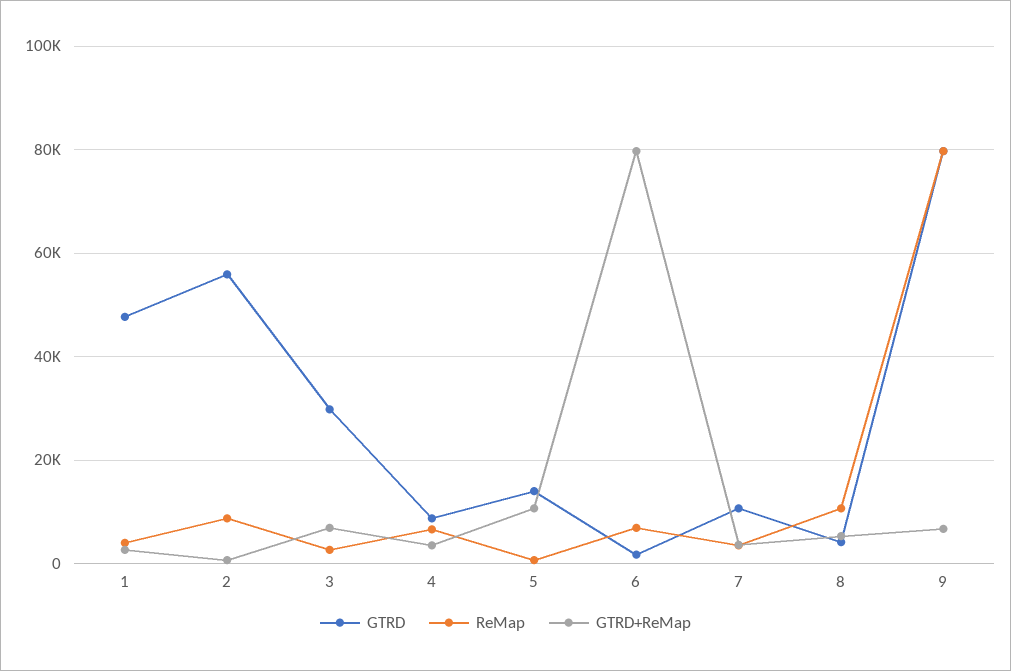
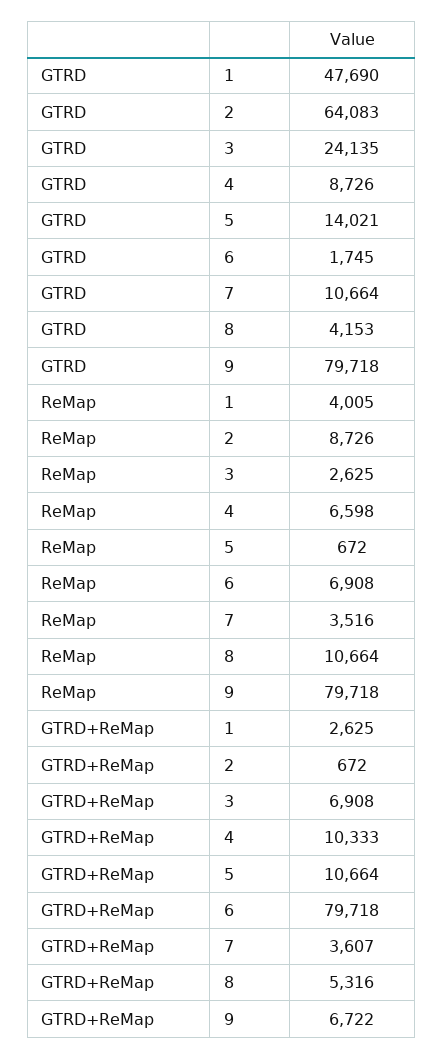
  {
    "GTRD": {
      "1": 47690,
-     "2": 56000,
+     "2": 64083,
-     "3": 30000,
+     "3": 24135,
      "4": 8726,
      "5": 14021,
      "6": 1745,
      "7": 10664,
      "8": 4153,
      "9": 79718
    },
    "ReMap": {
      "1": 4005,
      "2": 8726,
      "3": 2625,
      "4": 6598,
      "5": 672,
      "6": 6908,
      "7": 3516,
      "8": 10664,
      "9": 79718
    },
    "GTRD+ReMap": {
      "1": 2625,
      "2": 672,
      "3": 6908,
-     "4": 4000,
+     "4": 10333,
      "5": 10664,
      "6": 79718,
      "7": 3607,
      "8": 5316,
      "9": 6722
    }
  }

